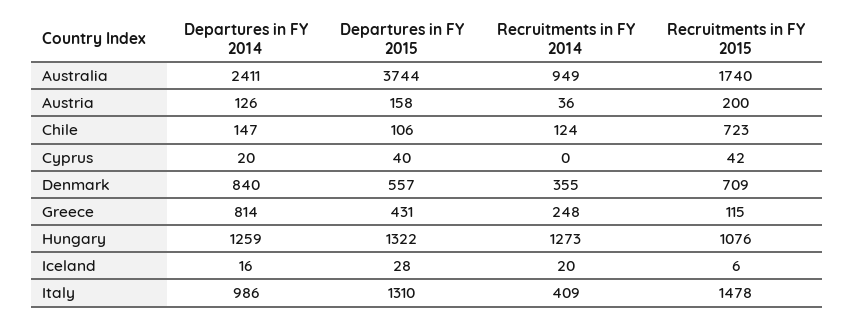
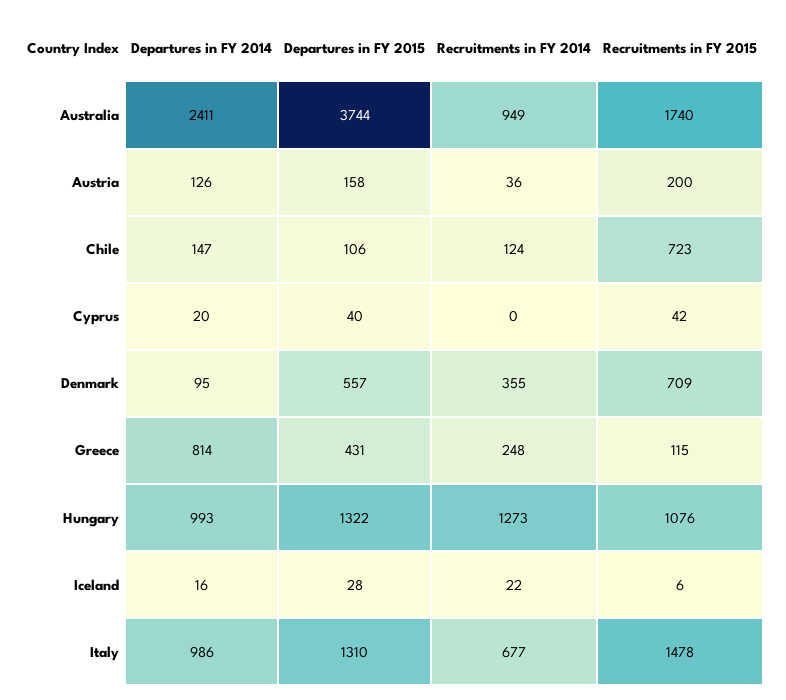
  {
    "Departures in FY 2014": {
      "Australia": 2411,
      "Austria": 126,
      "Chile": 147,
      "Cyprus": 20,
-     "Denmark": 840,
+     "Denmark": 95,
      "Greece": 814,
-     "Hungary": 1259,
+     "Hungary": 993,
      "Iceland": 16,
      "Italy": 986
    },
    "Departures in FY 2015": {
      "Australia": 3744,
      "Austria": 158,
      "Chile": 106,
      "Cyprus": 40,
      "Denmark": 557,
      "Greece": 431,
      "Hungary": 1322,
      "Iceland": 28,
      "Italy": 1310
    },
    "Recruitments in FY 2014": {
      "Australia": 949,
      "Austria": 36,
      "Chile": 124,
      "Cyprus": 0,
      "Denmark": 355,
      "Greece": 248,
      "Hungary": 1273,
-     "Iceland": 20,
+     "Iceland": 22,
-     "Italy": 409
+     "Italy": 677
    },
    "Recruitments in FY 2015": {
      "Australia": 1740,
      "Austria": 200,
      "Chile": 723,
      "Cyprus": 42,
      "Denmark": 709,
      "Greece": 115,
      "Hungary": 1076,
      "Iceland": 6,
      "Italy": 1478
    }
  }

